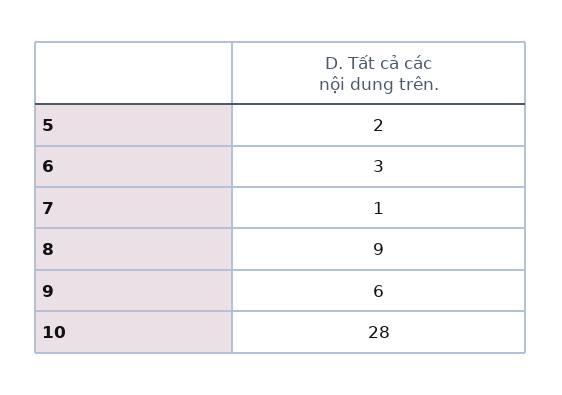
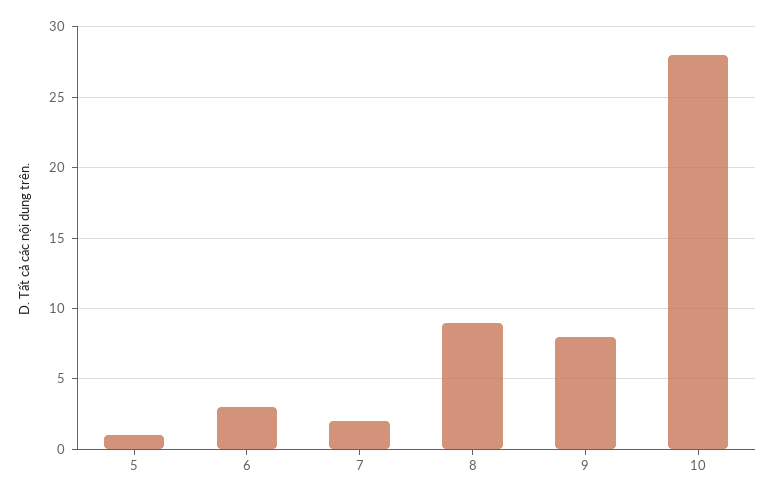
  {
-   "5": 2,
+   "5": 1,
    "6": 3,
-   "7": 1,
+   "7": 2,
    "8": 9,
-   "9": 6,
+   "9": 8,
    "10": 28
  }

